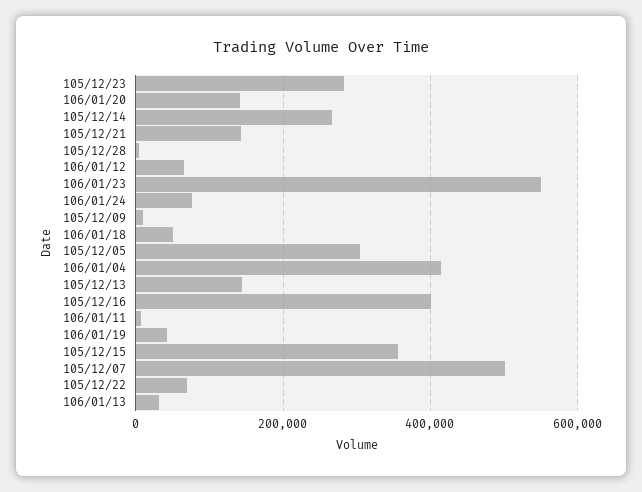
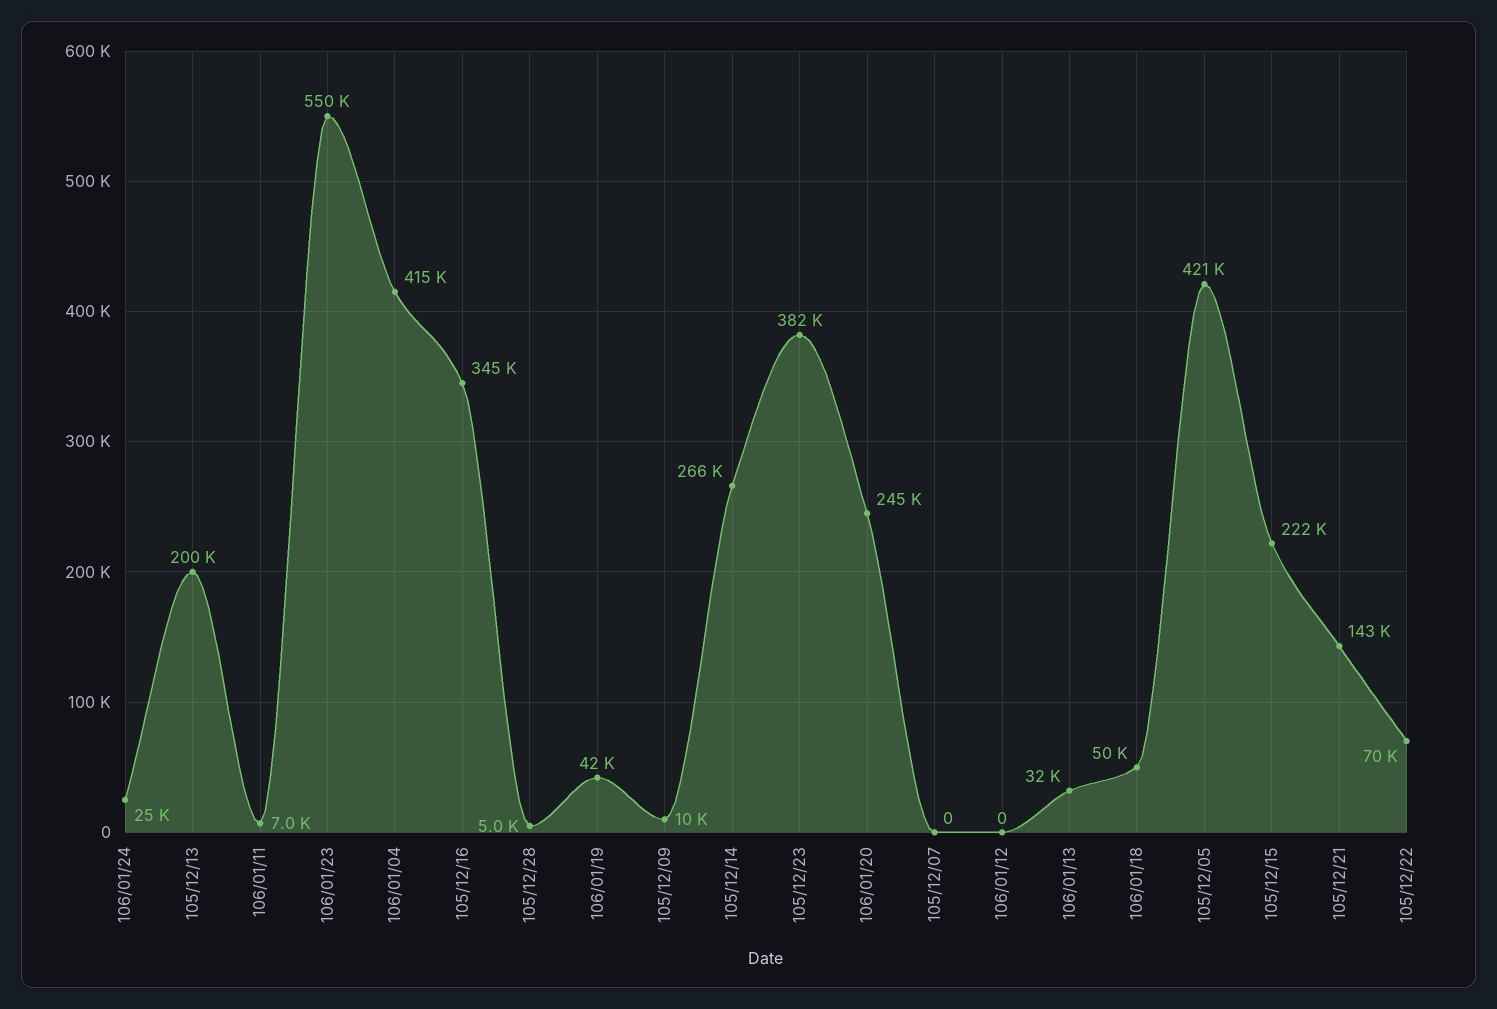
  {
-   "105/12/23": 280000,
+   "105/12/23": 382000,
-   "106/01/20": 140000,
+   "106/01/20": 245000,
    "105/12/14": 266000,
    "105/12/21": 143000,
    "105/12/28": 5000,
-   "106/01/12": 60000,
+   "106/01/12": 0,
    "106/01/23": 550000,
-   "106/01/24": 80000,
+   "106/01/24": 25000,
    "105/12/09": 10000,
    "106/01/18": 50000,
-   "105/12/05": 300000,
+   "105/12/05": 421000,
    "106/01/04": 415000,
-   "105/12/13": 140000,
+   "105/12/13": 200000,
-   "105/12/16": 400000,
+   "105/12/16": 345000,
    "106/01/11": 7000,
    "106/01/19": 42000,
-   "105/12/15": 360000,
+   "105/12/15": 222000,
-   "105/12/07": 500000,
+   "105/12/07": 0,
    "105/12/22": 70000,
    "106/01/13": 32000
  }

